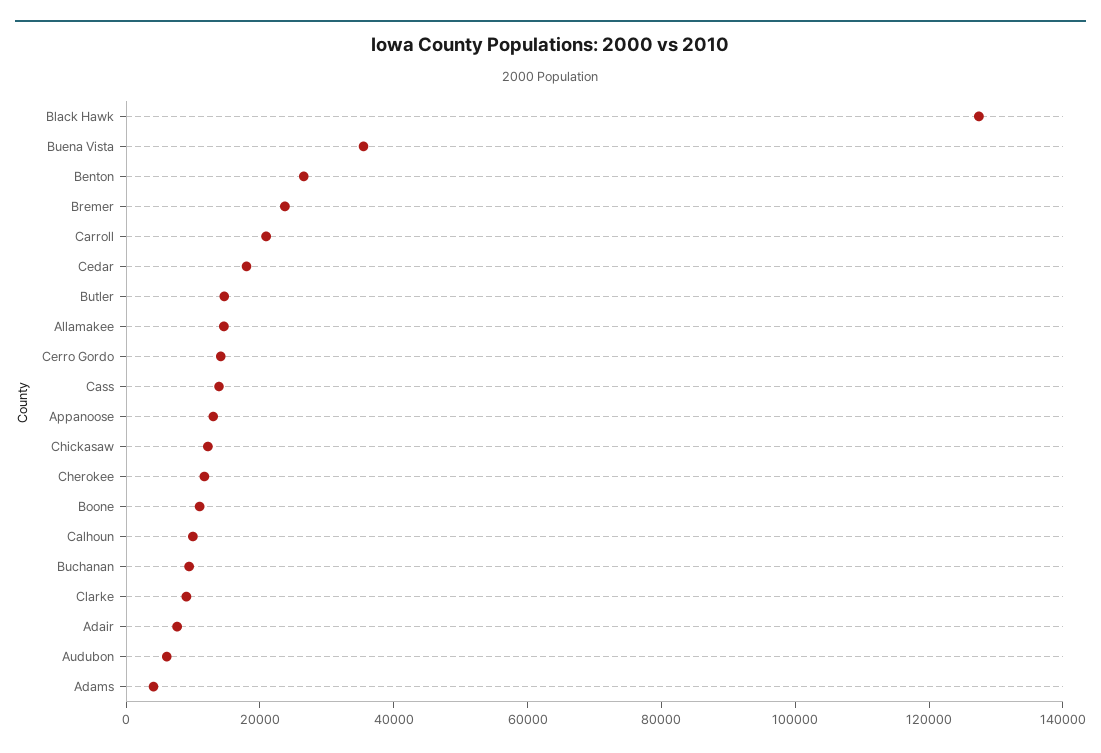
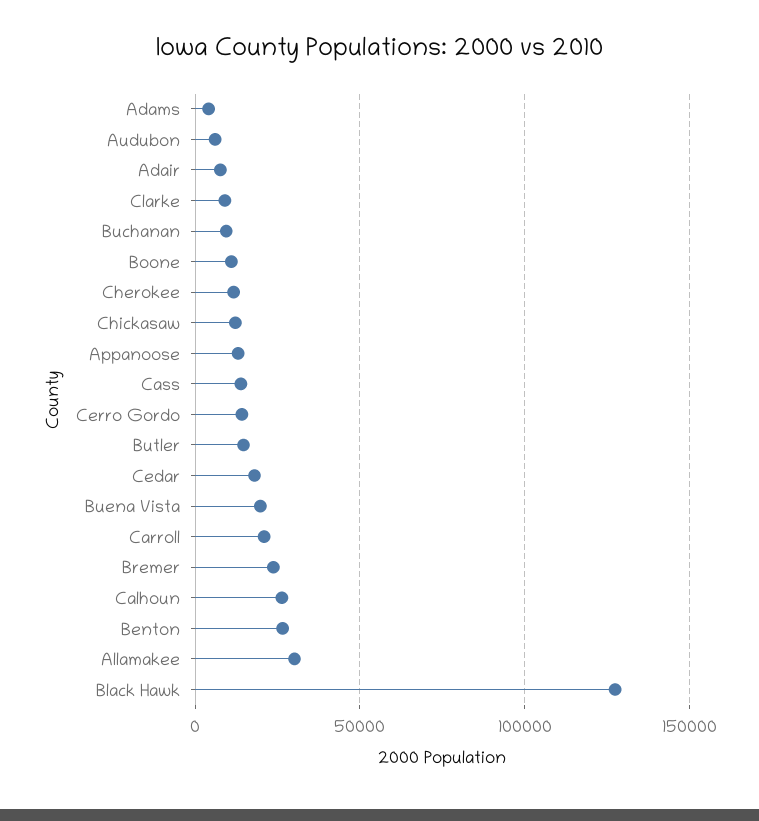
  {
    "Black Hawk": 125000,
-   "Buena Vista": 35000,
+   "Buena Vista": 20000,
    "Benton": 25000,
    "Bremer": 25000,
    "Carroll": 20000,
    "Cedar": 20000,
    "Butler": 15000,
-   "Allamakee": 15000,
+   "Allamakee": 30000,
    "Cerro Gordo": 15000,
    "Cass": 15000,
    "Appanoose": 15000,
    "Chickasaw": 10000,
    "Cherokee": 10000,
    "Boone": 10000,
-   "Calhoun": 10000,
+   "Calhoun": 25000,
    "Buchanan": 10000,
    "Clarke": 10000,
    "Adair": 10000,
    "Audubon": 5000,
    "Adams": 5000
  }

